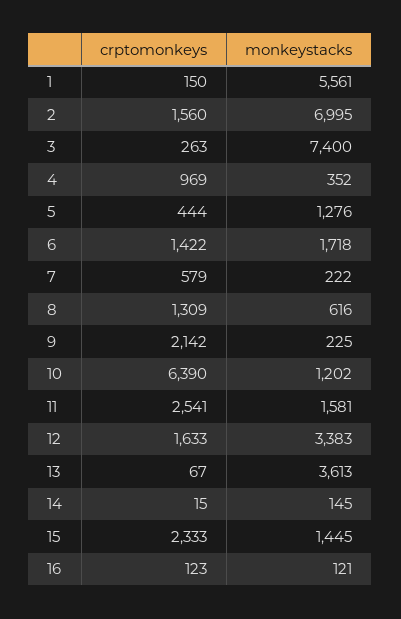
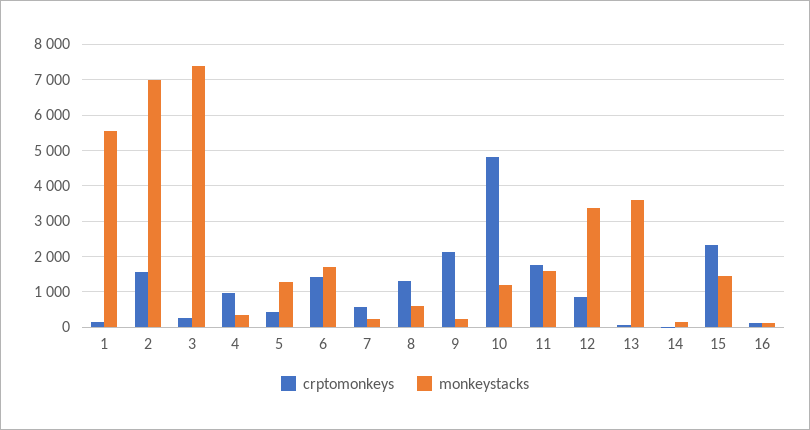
  {
    "crptomonkeys": {
      "1": 150,
      "2": 1560,
      "3": 263,
      "4": 969,
      "5": 444,
      "6": 1422,
      "7": 579,
      "8": 1309,
      "9": 2142,
-     "10": 6390,
+     "10": 4800,
-     "11": 2541,
+     "11": 1800,
-     "12": 1633,
+     "12": 800,
      "13": 67,
      "14": 15,
      "15": 2333,
      "16": 123
    },
    "monkeystacks": {
      "1": 5561,
      "2": 6995,
      "3": 7400,
      "4": 352,
      "5": 1276,
      "6": 1718,
      "7": 222,
      "8": 616,
      "9": 225,
      "10": 1202,
      "11": 1581,
      "12": 3383,
      "13": 3613,
      "14": 145,
      "15": 1445,
      "16": 121
    }
  }

